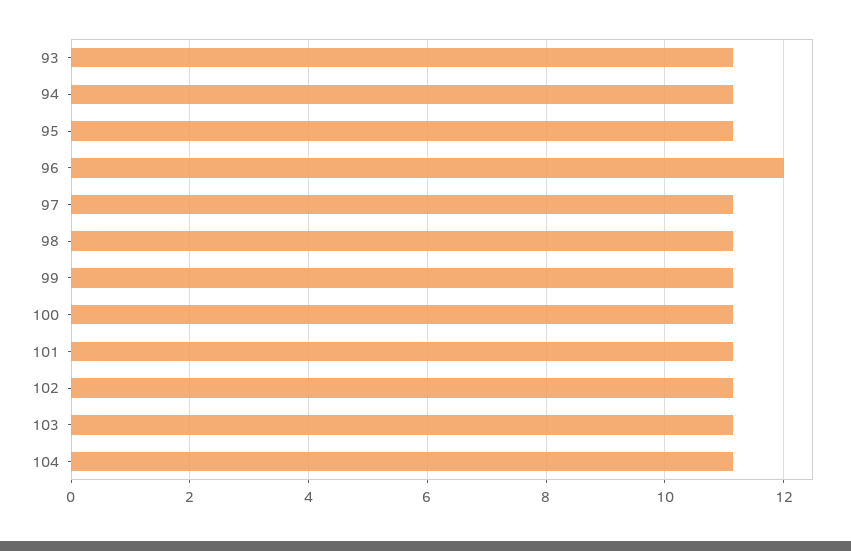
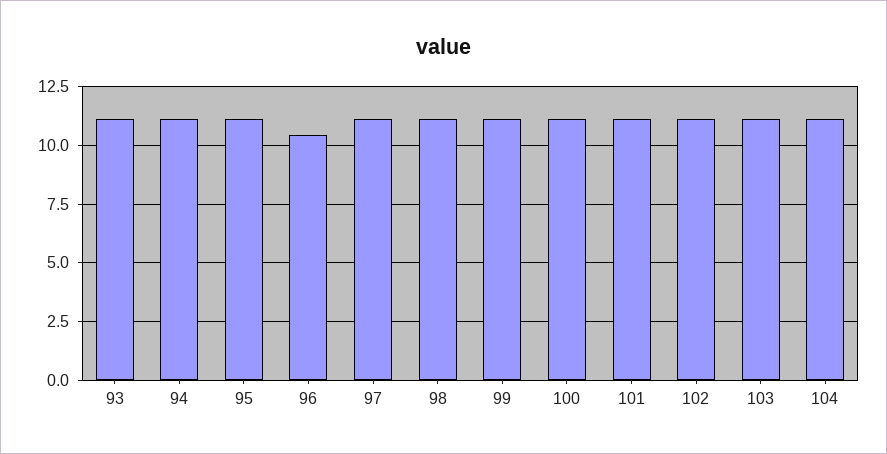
  {
    "93": 11.2,
    "94": 11.2,
    "95": 11.2,
-   "96": 12,
+   "96": 10.5,
    "97": 11.2,
    "98": 11.2,
    "99": 11.2,
    "100": 11.2,
    "101": 11.2,
    "102": 11.2,
    "103": 11.2,
    "104": 11.2
  }

